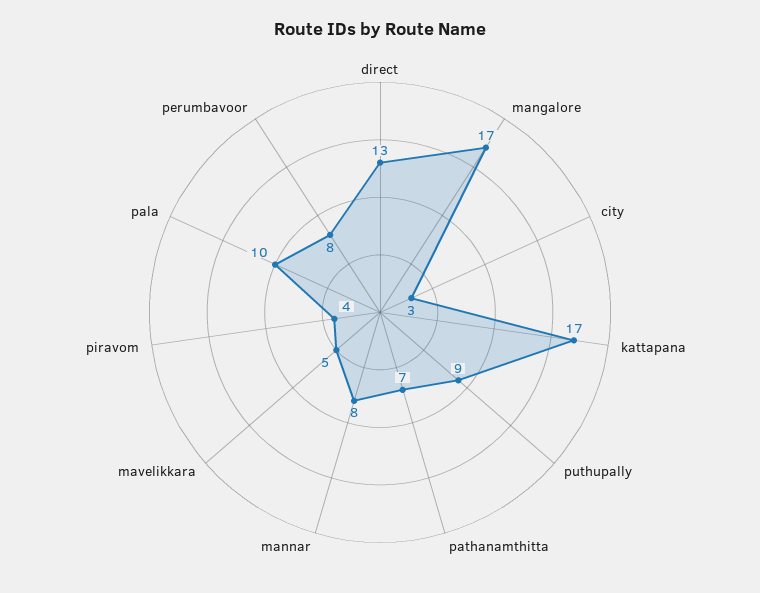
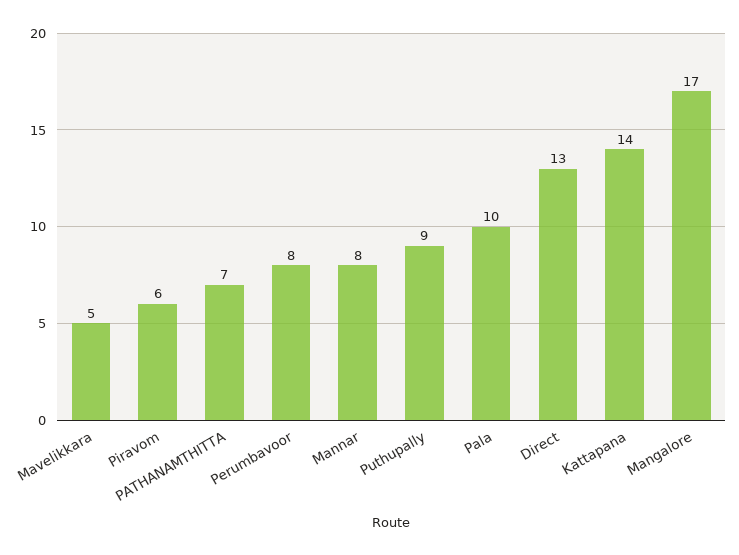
  {
    "direct": 13,
    "mangalore": 17,
-   "city": 3,
-   "kattapana": 17,
+   "kattapana": 14,
    "puthupally": 9,
    "pathanamthitta": 7,
    "mannar": 8,
    "mavelikkara": 5,
-   "piravom": 4,
+   "piravom": 6,
    "pala": 10,
    "perumbavoor": 8
  }

